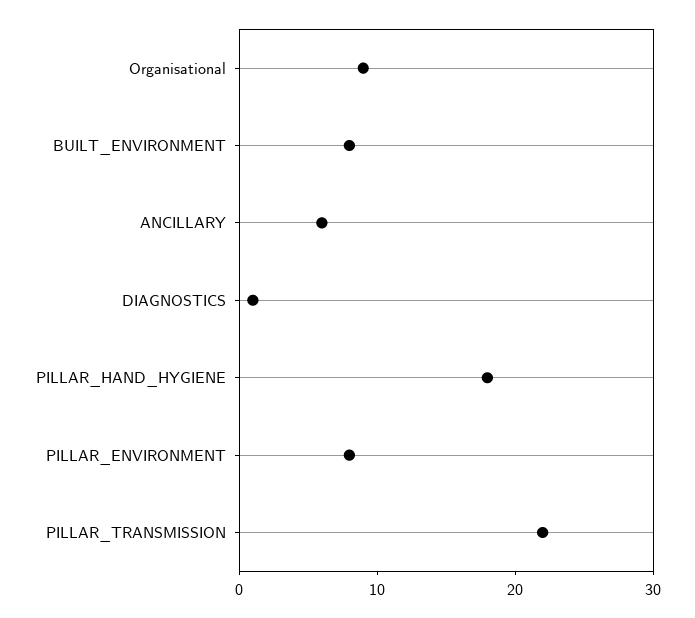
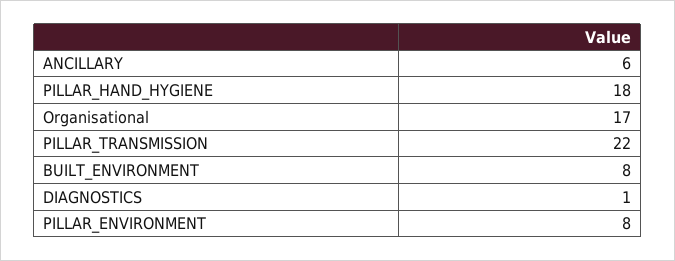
  {
-   "Organisational": 9,
+   "Organisational": 17,
    "BUILT_ENVIRONMENT": 8,
    "ANCILLARY": 6,
    "DIAGNOSTICS": 1,
    "PILLAR_HAND_HYGIENE": 18,
    "PILLAR_ENVIRONMENT": 8,
    "PILLAR_TRANSMISSION": 22
  }

